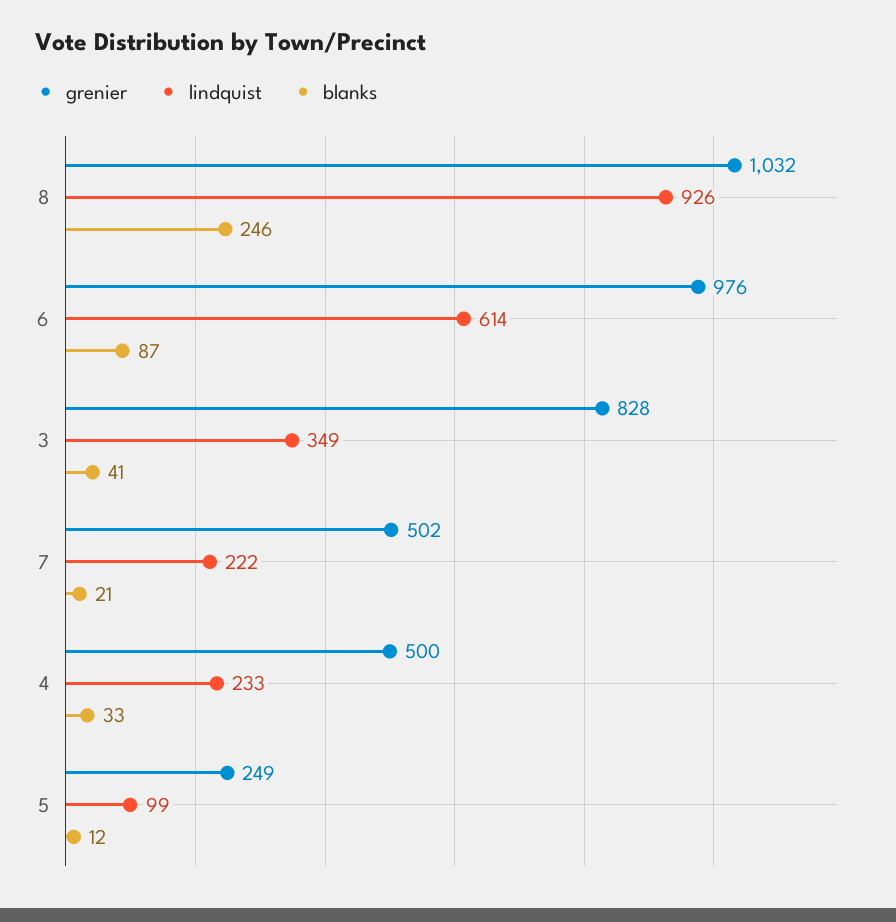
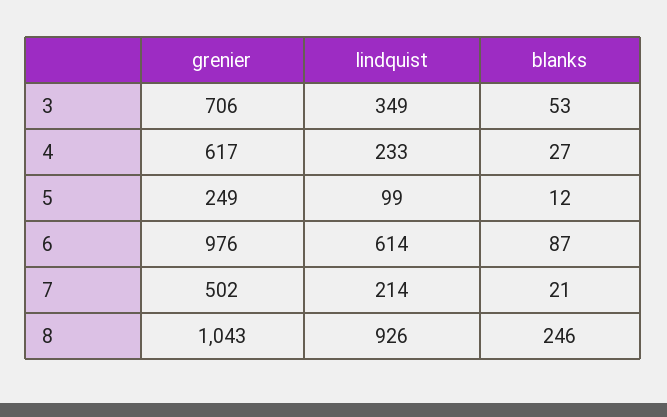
  {
    "grenier": {
-     "8": 1032,
+     "8": 1043,
      "6": 976,
-     "3": 828,
+     "3": 706,
      "7": 502,
-     "4": 500,
+     "4": 617,
      "5": 249
    },
    "lindquist": {
      "8": 926,
      "6": 614,
      "3": 349,
-     "7": 222,
+     "7": 214,
      "4": 233,
      "5": 99
    },
    "blanks": {
      "8": 246,
      "6": 87,
-     "3": 41,
+     "3": 53,
      "7": 21,
-     "4": 33,
+     "4": 27,
      "5": 12
    }
  }

